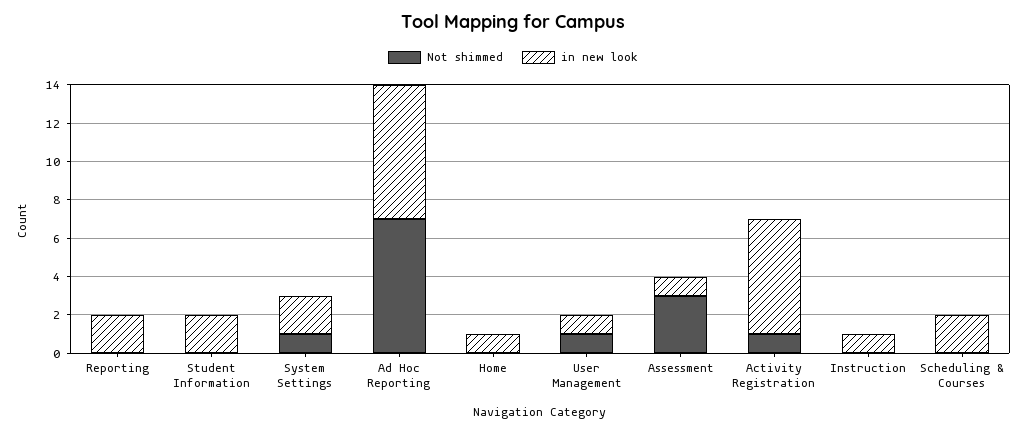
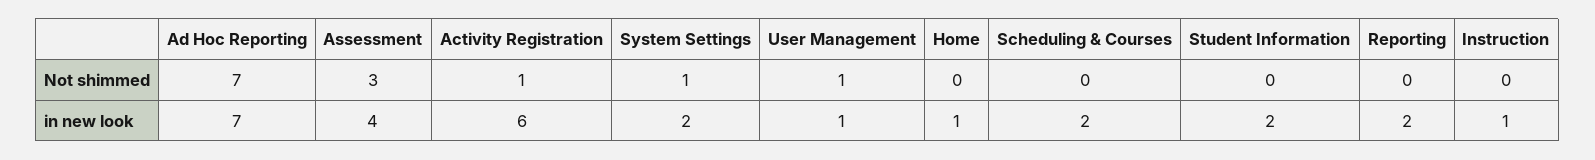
  {
    "Not shimmed": {
      "Reporting": 0,
      "Student Information": 0,
      "System Settings": 1,
      "Ad Hoc Reporting": 7,
      "Home": 0,
      "User Management": 1,
      "Assessment": 3,
      "Activity Registration": 1,
      "Instruction": 0,
      "Scheduling & Courses": 0
    },
    "in new look": {
      "Reporting": 2,
      "Student Information": 2,
      "System Settings": 2,
      "Ad Hoc Reporting": 7,
      "Home": 1,
      "User Management": 1,
-     "Assessment": 1,
+     "Assessment": 4,
      "Activity Registration": 6,
      "Instruction": 1,
      "Scheduling & Courses": 2
    }
  }

